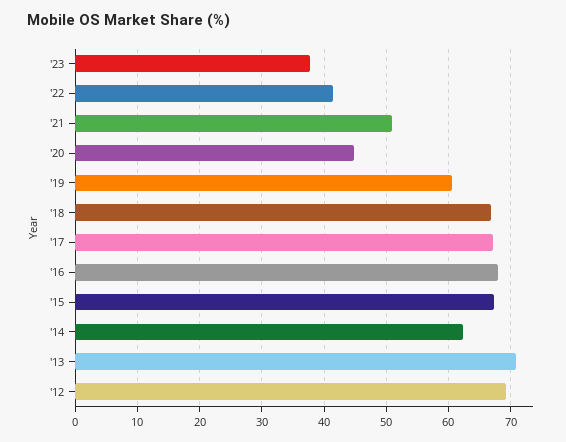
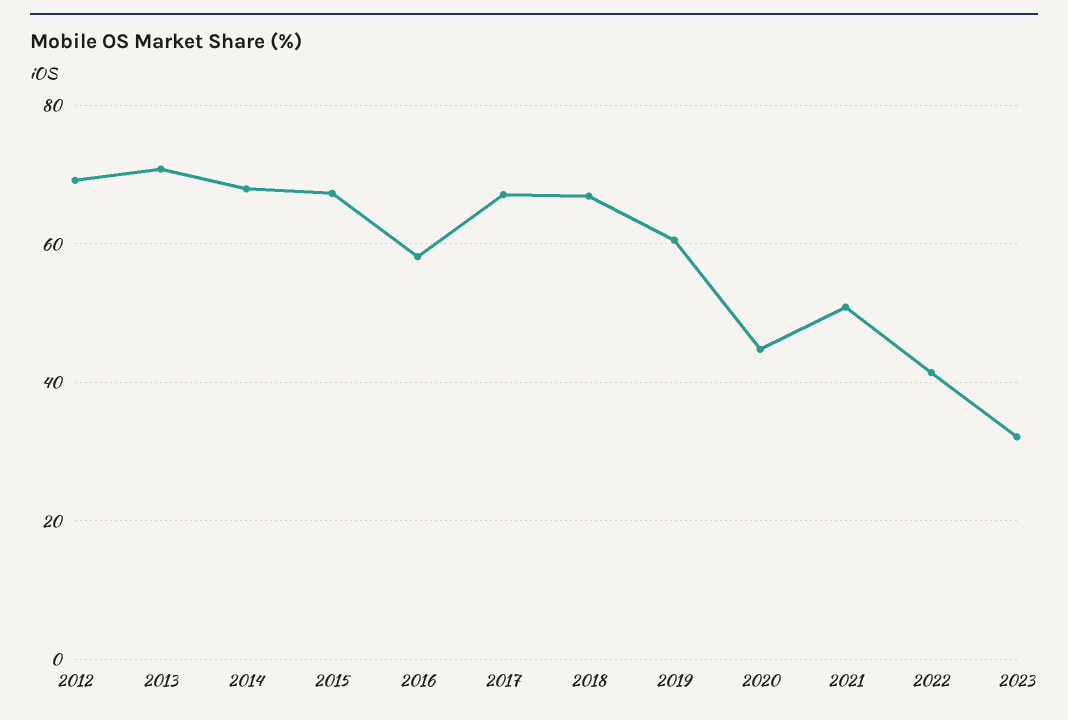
  {
-   "'23": 38,
+   "'23": 32,
    "'22": 41,
    "'21": 51,
    "'20": 45,
    "'19": 61,
    "'18": 67,
    "'17": 67,
-   "'16": 68,
+   "'16": 58,
    "'15": 67,
-   "'14": 62,
+   "'14": 68,
    "'13": 71,
    "'12": 69
  }

